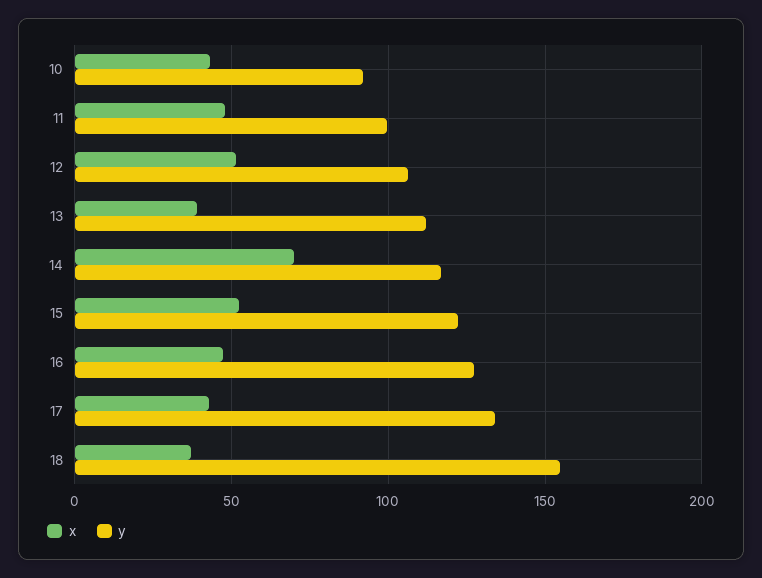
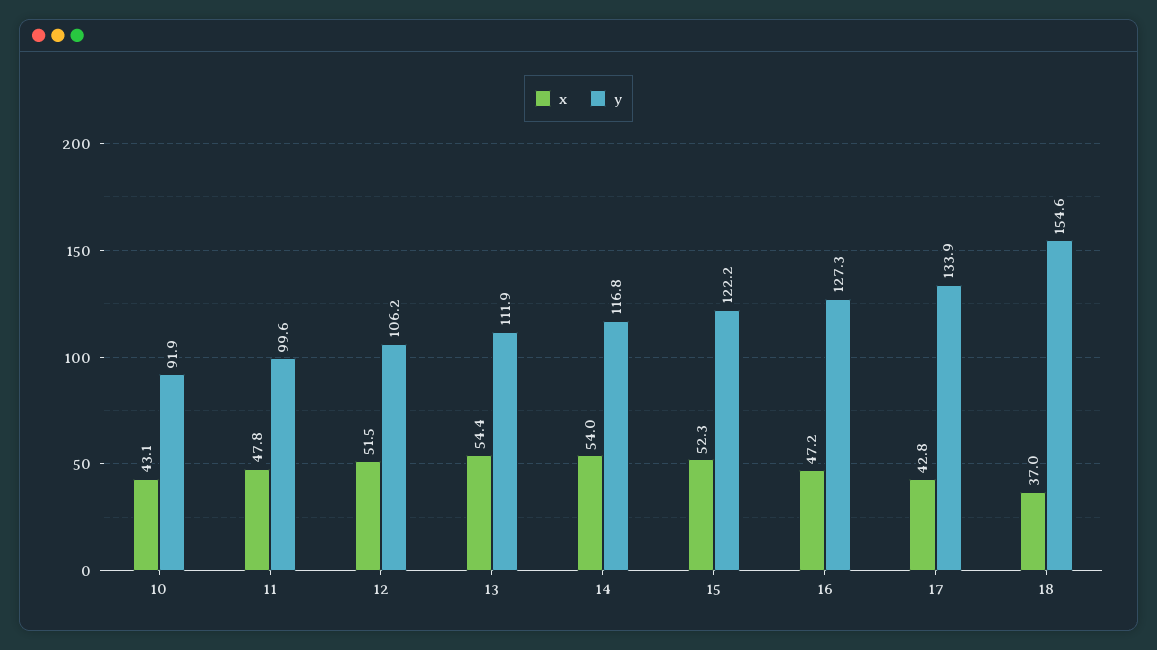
  {
    "x": {
      "10": 43.1,
      "11": 47.8,
      "12": 51.5,
-     "13": 40,
+     "13": 54.4,
-     "14": 70,
+     "14": 54,
      "15": 52.3,
      "16": 47.2,
      "17": 42.8,
      "18": 37
    },
    "y": {
      "10": 91.9,
      "11": 99.6,
      "12": 106.2,
      "13": 111.9,
      "14": 116.8,
      "15": 122.2,
      "16": 127.3,
      "17": 133.9,
      "18": 154.6
    }
  }

